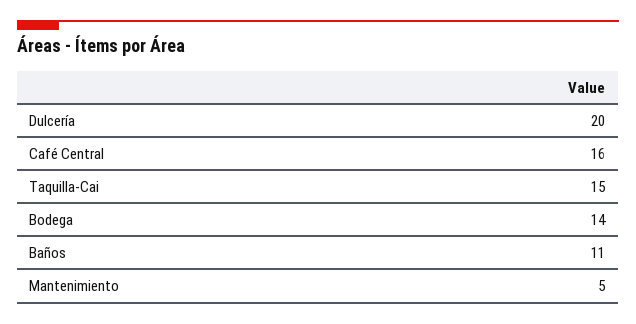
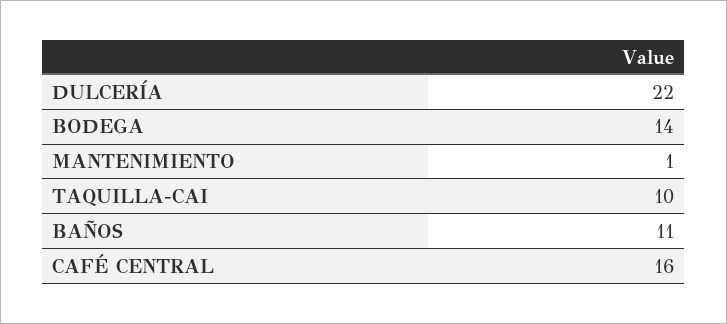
  {
-   "Dulcería": 20,
+   "Dulcería": 22,
    "Café Central": 16,
-   "Taquilla-Cai": 15,
+   "Taquilla-Cai": 10,
    "Bodega": 14,
    "Baños": 11,
-   "Mantenimiento": 5
+   "Mantenimiento": 1
  }

